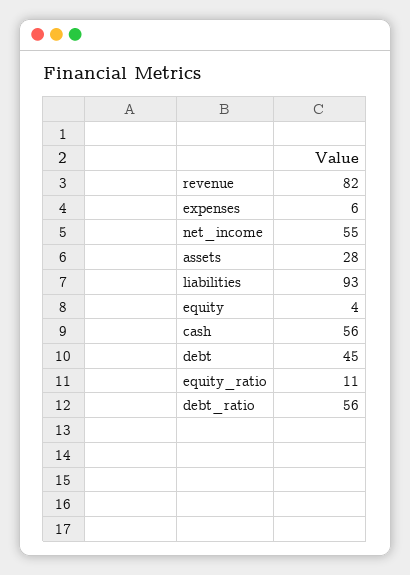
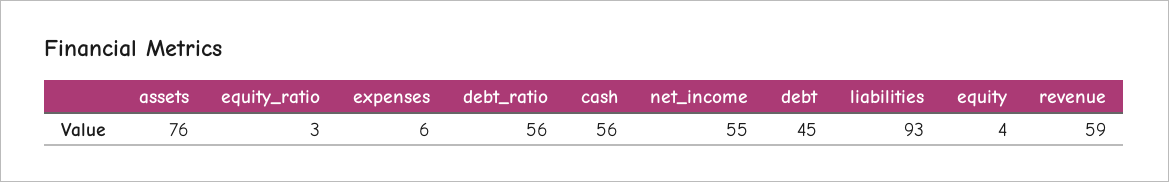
  {
-   "revenue": 82,
+   "revenue": 59,
    "expenses": 6,
    "net_income": 55,
-   "assets": 28,
+   "assets": 76,
    "liabilities": 93,
    "equity": 4,
    "cash": 56,
    "debt": 45,
-   "equity_ratio": 11,
+   "equity_ratio": 3,
    "debt_ratio": 56
  }

